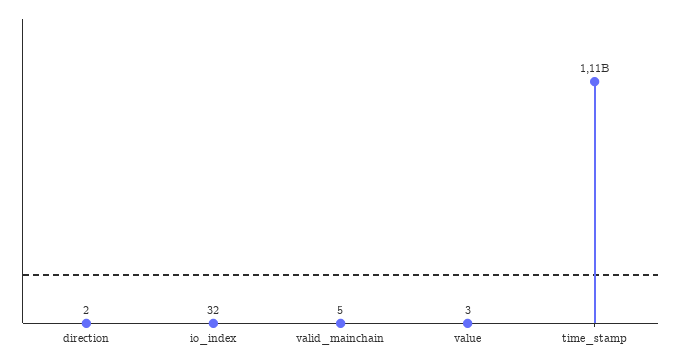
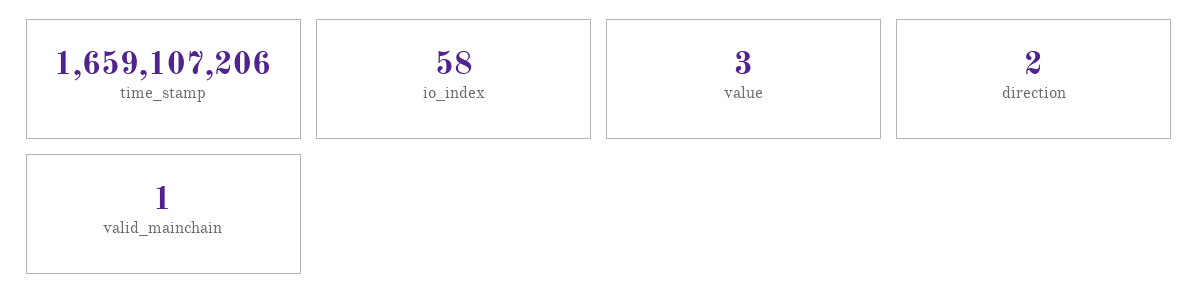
  {
    "direction": 2,
-   "io_index": 32,
+   "io_index": 58,
-   "valid_mainchain": 5,
+   "valid_mainchain": 1,
    "value": 3,
-   "time_stamp": 1110000000
+   "time_stamp": 1659107206
  }

